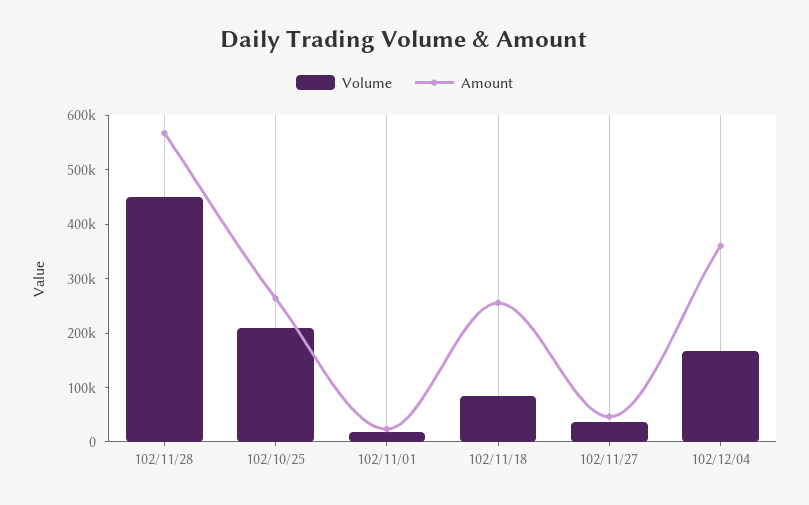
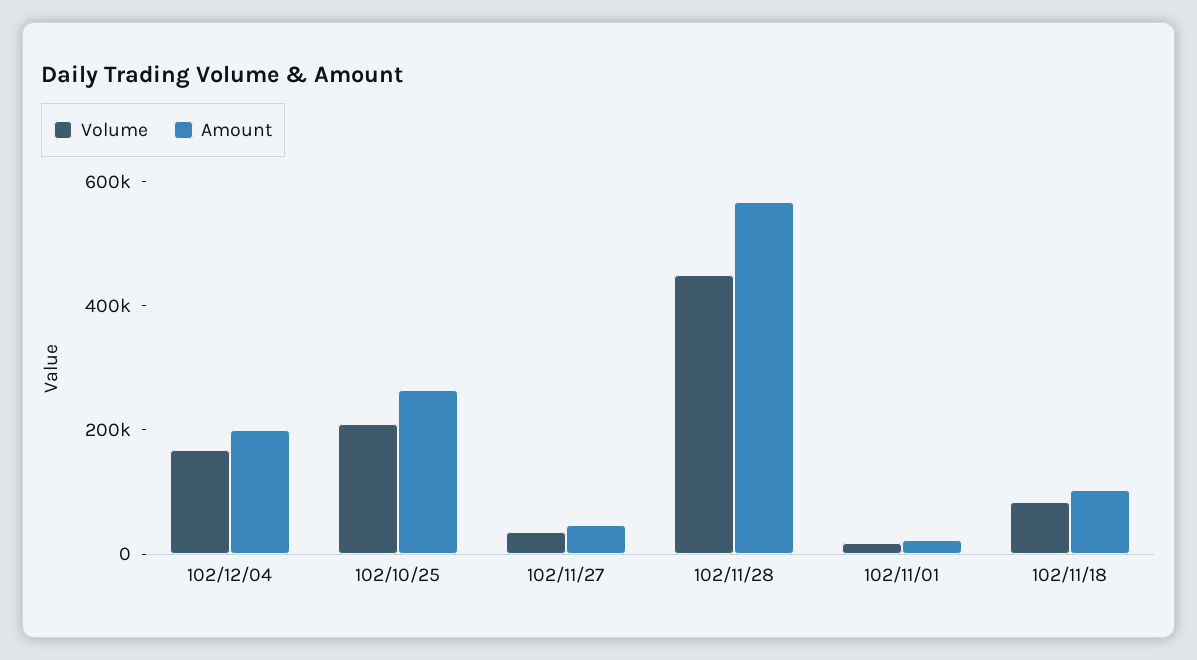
  {
    "Volume": {
      "102/11/28": 460000,
      "102/10/25": 220000,
      "102/11/01": 20000,
      "102/11/18": 80000,
      "102/11/27": 40000,
      "102/12/04": 160000
    },
    "Amount": {
      "102/11/28": 560000,
      "102/10/25": 260000,
      "102/11/01": 20000,
-     "102/11/18": 260000,
+     "102/11/18": 100000,
      "102/11/27": 40000,
-     "102/12/04": 360000
+     "102/12/04": 200000
    }
  }

